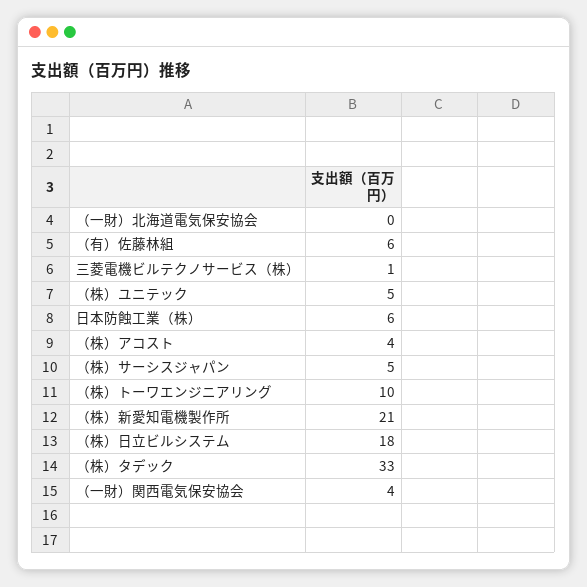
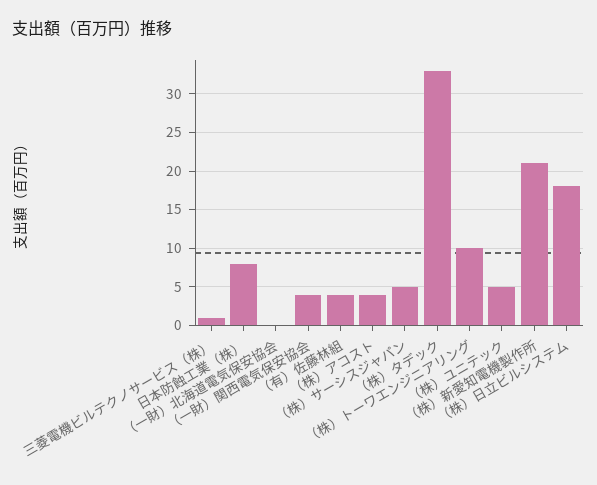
  {
    "（一財）北海道電気保安協会": 0,
-   "（有）佐藤林組": 6,
+   "（有）佐藤林組": 4,
    "三菱電機ビルテクノサービス（株）": 1,
    "（株）ユニテック": 5,
-   "日本防蝕工業（株）": 6,
+   "日本防蝕工業（株）": 8,
    "（株）アコスト": 4,
    "（株）サーシスジャパン": 5,
    "（株）トーワエンジニアリング": 10,
    "（株）新愛知電機製作所": 21,
    "（株）日立ビルシステム": 18,
    "（株）タデック": 33,
    "（一財）関西電気保安協会": 4
  }

